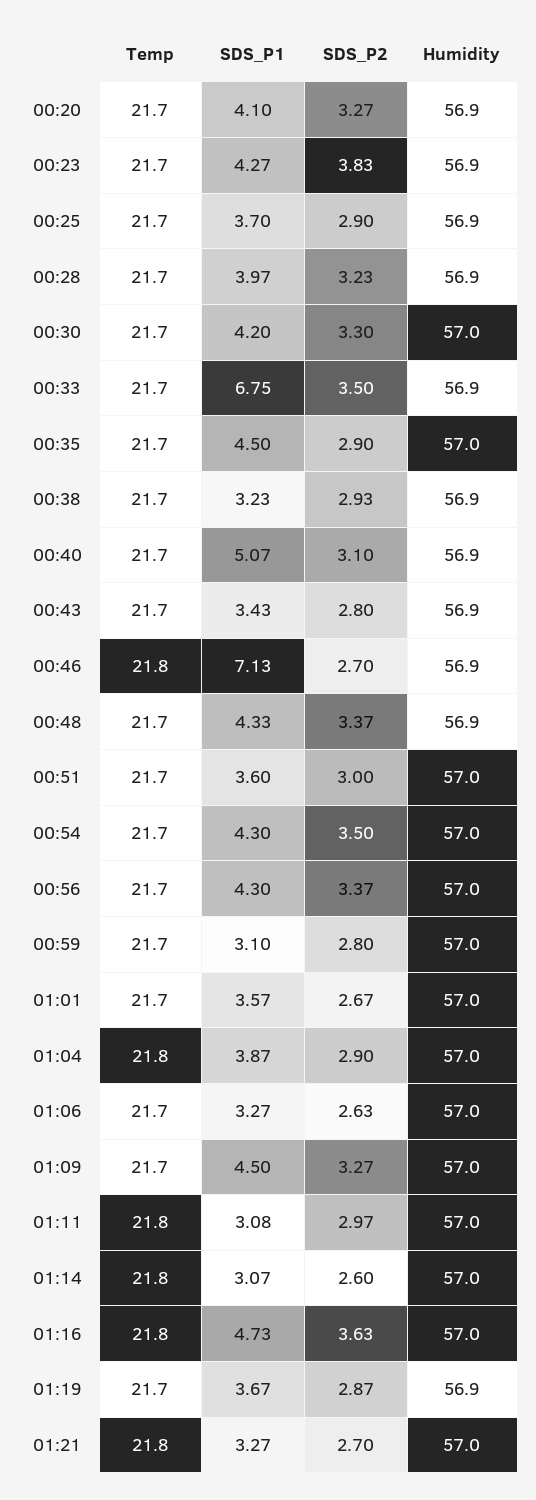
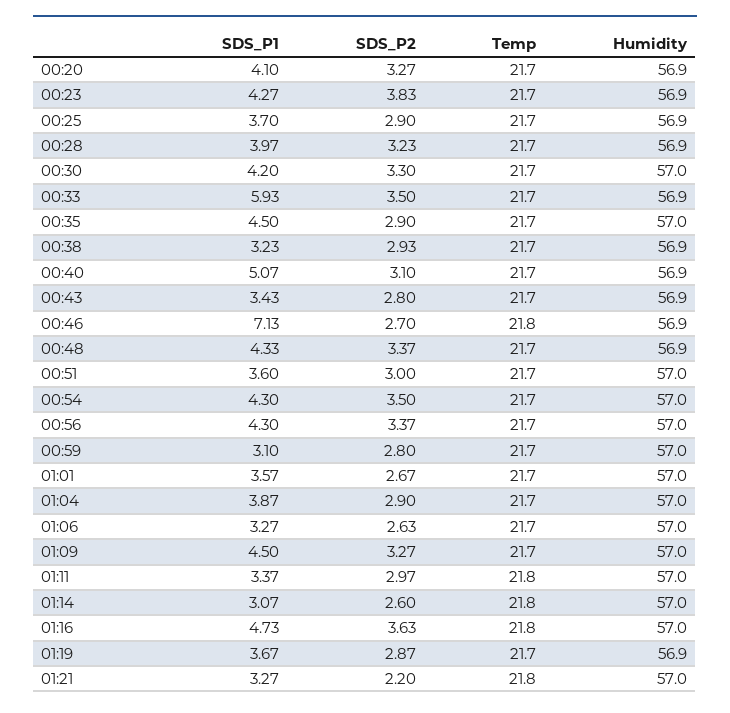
  {
    "Temp": {
      "00:20": 21.7,
      "00:23": 21.7,
      "00:25": 21.7,
      "00:28": 21.7,
      "00:30": 21.7,
      "00:33": 21.7,
      "00:35": 21.7,
      "00:38": 21.7,
      "00:40": 21.7,
      "00:43": 21.7,
      "00:46": 21.8,
      "00:48": 21.7,
      "00:51": 21.7,
      "00:54": 21.7,
      "00:56": 21.7,
      "00:59": 21.7,
      "01:01": 21.7,
-     "01:04": 21.8,
+     "01:04": 21.7,
      "01:06": 21.7,
      "01:09": 21.7,
      "01:11": 21.8,
      "01:14": 21.8,
      "01:16": 21.8,
      "01:19": 21.7,
      "01:21": 21.8
    },
    "SDS_P1": {
      "00:20": 4.1,
      "00:23": 4.27,
      "00:25": 3.7,
      "00:28": 3.97,
      "00:30": 4.2,
-     "00:33": 6.75,
+     "00:33": 5.93,
      "00:35": 4.5,
      "00:38": 3.23,
      "00:40": 5.07,
      "00:43": 3.43,
      "00:46": 7.13,
      "00:48": 4.33,
      "00:51": 3.6,
      "00:54": 4.3,
      "00:56": 4.3,
      "00:59": 3.1,
      "01:01": 3.57,
      "01:04": 3.87,
      "01:06": 3.27,
      "01:09": 4.5,
-     "01:11": 3.08,
+     "01:11": 3.37,
      "01:14": 3.07,
      "01:16": 4.73,
      "01:19": 3.67,
      "01:21": 3.27
    },
    "SDS_P2": {
      "00:20": 3.27,
      "00:23": 3.83,
      "00:25": 2.9,
      "00:28": 3.23,
      "00:30": 3.3,
      "00:33": 3.5,
      "00:35": 2.9,
      "00:38": 2.93,
      "00:40": 3.1,
      "00:43": 2.8,
      "00:46": 2.7,
      "00:48": 3.37,
      "00:51": 3,
      "00:54": 3.5,
      "00:56": 3.37,
      "00:59": 2.8,
      "01:01": 2.67,
      "01:04": 2.9,
      "01:06": 2.63,
      "01:09": 3.27,
      "01:11": 2.97,
      "01:14": 2.6,
      "01:16": 3.63,
      "01:19": 2.87,
-     "01:21": 2.7
+     "01:21": 2.2
    },
    "Humidity": {
      "00:20": 56.9,
      "00:23": 56.9,
      "00:25": 56.9,
      "00:28": 56.9,
      "00:30": 57,
      "00:33": 56.9,
      "00:35": 57,
      "00:38": 56.9,
      "00:40": 56.9,
      "00:43": 56.9,
      "00:46": 56.9,
      "00:48": 56.9,
      "00:51": 57,
      "00:54": 57,
      "00:56": 57,
      "00:59": 57,
      "01:01": 57,
      "01:04": 57,
      "01:06": 57,
      "01:09": 57,
      "01:11": 57,
      "01:14": 57,
      "01:16": 57,
      "01:19": 56.9,
      "01:21": 57
    }
  }

